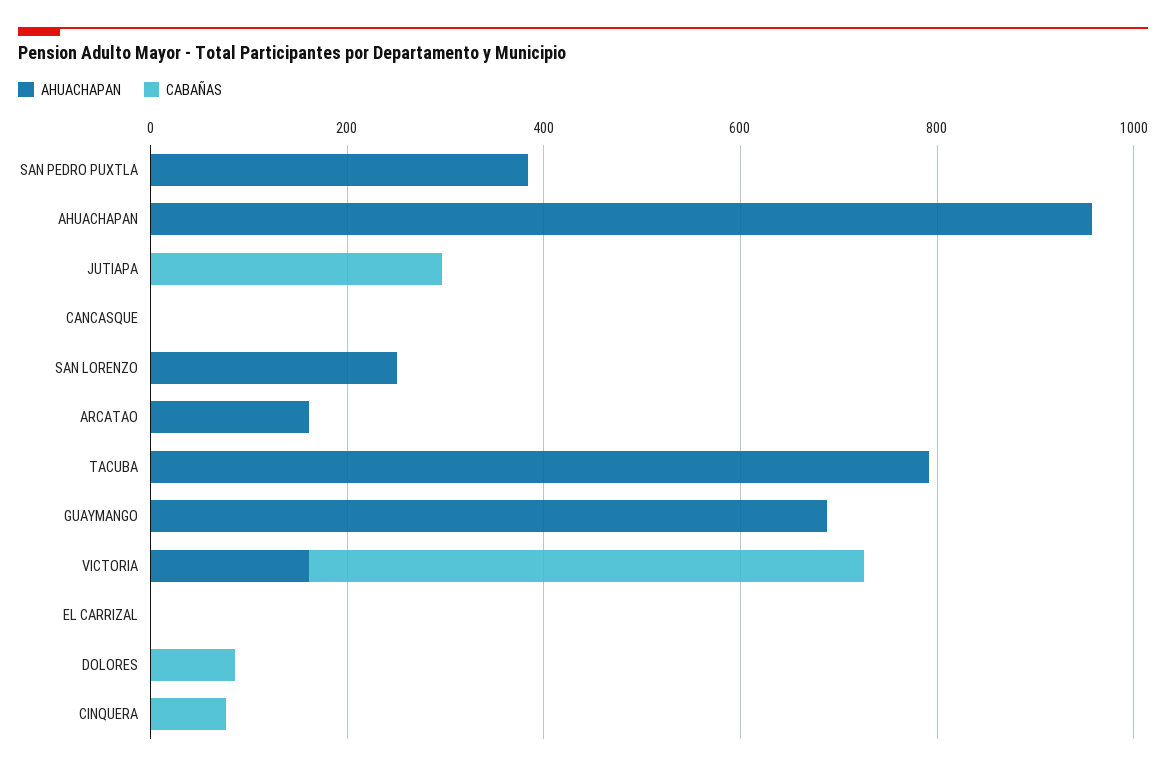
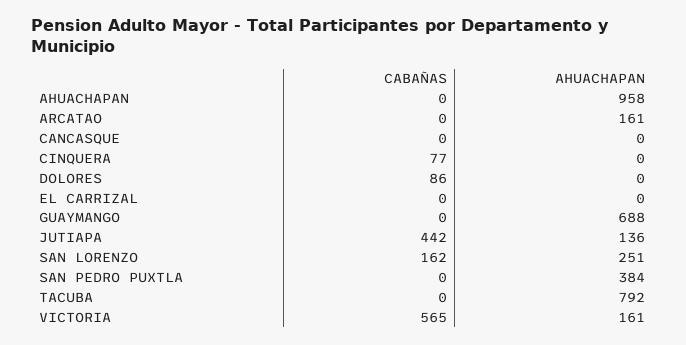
  {
    "AHUACHAPAN": {
      "SAN PEDRO PUXTLA": 384,
      "AHUACHAPAN": 958,
-     "JUTIAPA": 0,
+     "JUTIAPA": 136,
      "CANCASQUE": 0,
      "SAN LORENZO": 251,
      "ARCATAO": 161,
      "TACUBA": 792,
      "GUAYMANGO": 688,
      "VICTORIA": 161,
      "EL CARRIZAL": 0,
      "DOLORES": 0,
      "CINQUERA": 0
    },
    "CABAÑAS": {
      "SAN PEDRO PUXTLA": 0,
      "AHUACHAPAN": 0,
-     "JUTIAPA": 300,
+     "JUTIAPA": 442,
      "CANCASQUE": 0,
-     "SAN LORENZO": 0,
+     "SAN LORENZO": 162,
      "ARCATAO": 0,
      "TACUBA": 0,
      "GUAYMANGO": 0,
      "VICTORIA": 565,
      "EL CARRIZAL": 0,
      "DOLORES": 86,
      "CINQUERA": 77
    }
  }

